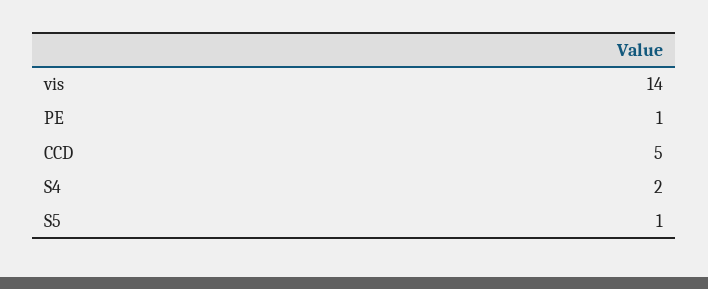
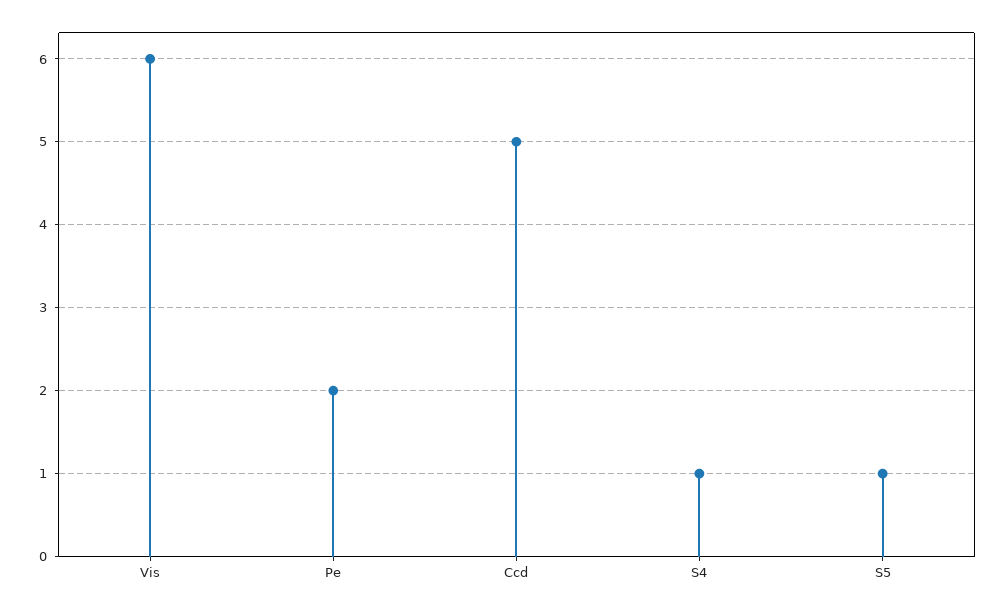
  {
-   "vis": 14,
+   "vis": 6,
-   "PE": 1,
+   "PE": 2,
    "CCD": 5,
-   "S4": 2,
+   "S4": 1,
    "S5": 1
  }

